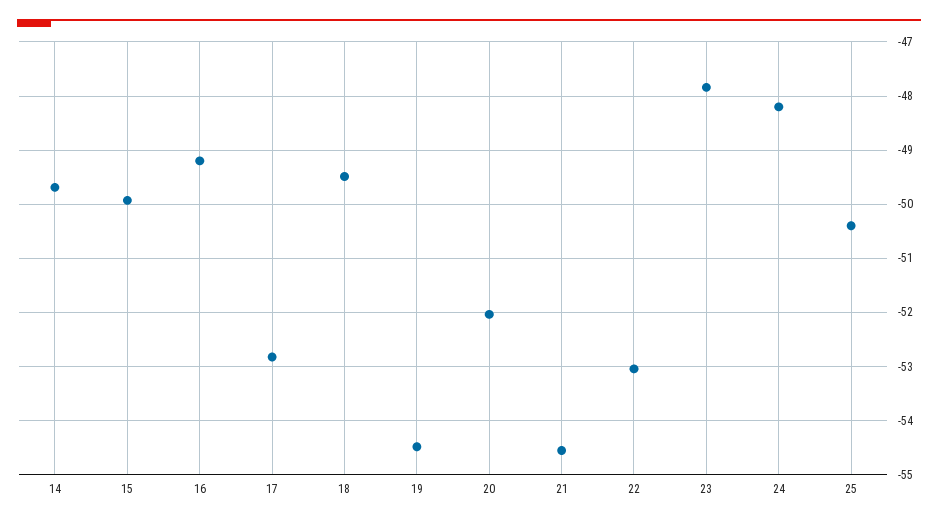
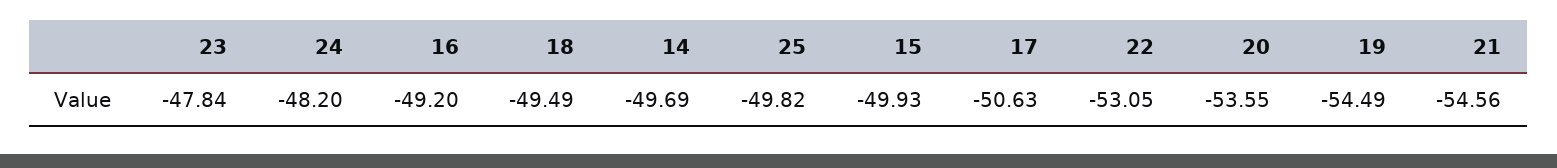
  {
    "14": -49.69,
    "15": -49.93,
    "16": -49.2,
-   "17": -52.8,
+   "17": -50.63,
    "18": -49.49,
    "19": -54.49,
-   "20": -52,
+   "20": -53.55,
    "21": -54.56,
    "22": -53.05,
    "23": -47.84,
    "24": -48.2,
-   "25": -50.4
+   "25": -49.82
  }

